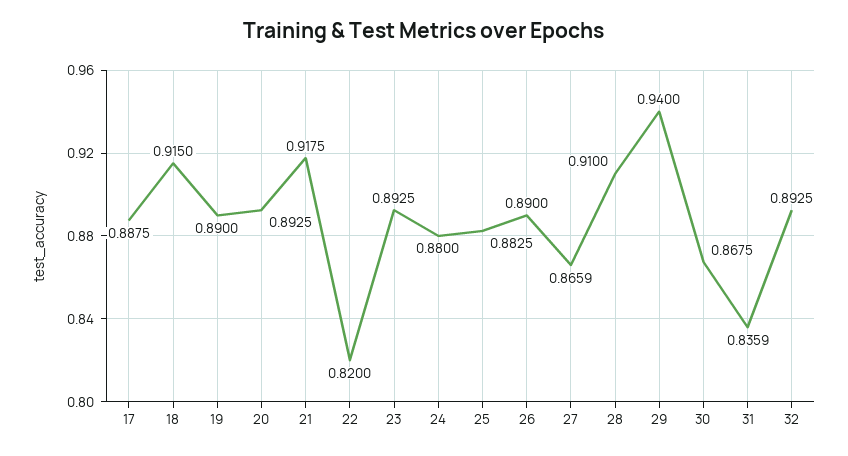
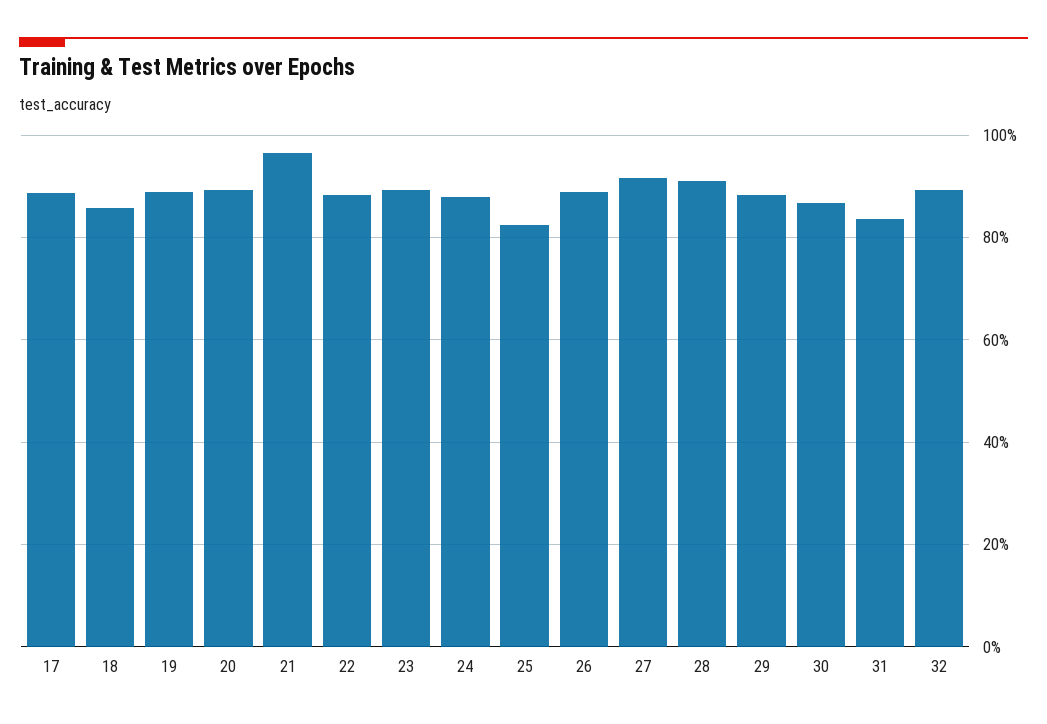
  {
    "17": 0.8875,
-   "18": 0.915,
+   "18": 0.86,
    "19": 0.89,
    "20": 0.8925,
-   "21": 0.9175,
+   "21": 0.96,
-   "22": 0.82,
+   "22": 0.88,
    "23": 0.8925,
    "24": 0.88,
-   "25": 0.8825,
+   "25": 0.82,
    "26": 0.89,
-   "27": 0.8659,
+   "27": 0.92,
    "28": 0.91,
-   "29": 0.94,
+   "29": 0.88,
    "30": 0.8675,
    "31": 0.8359,
    "32": 0.8925
  }

